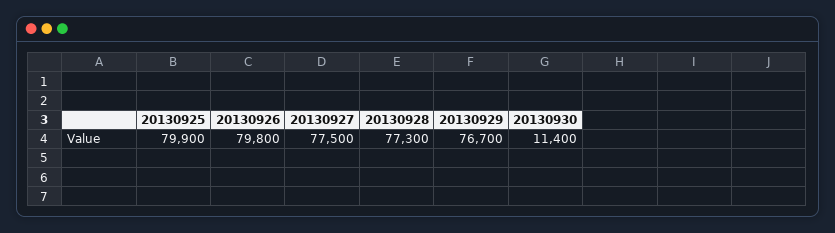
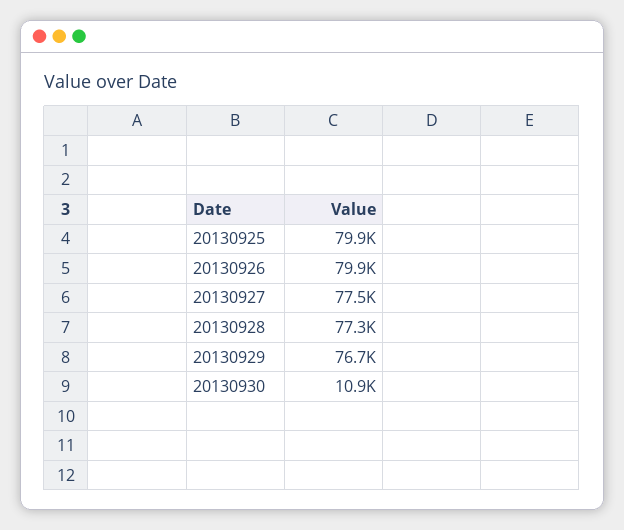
  {
    "20130925": 79900,
-   "20130926": 79800,
+   "20130926": 79900,
    "20130927": 77500,
    "20130928": 77300,
    "20130929": 76700,
-   "20130930": 11400
+   "20130930": 10900
  }

